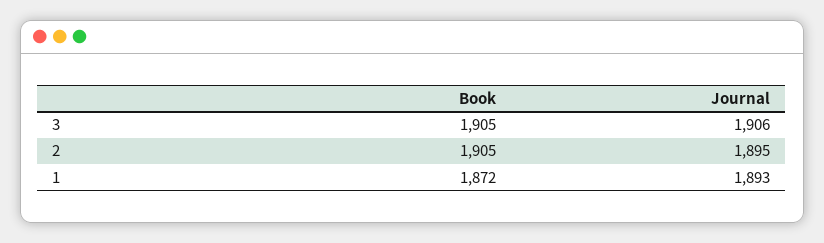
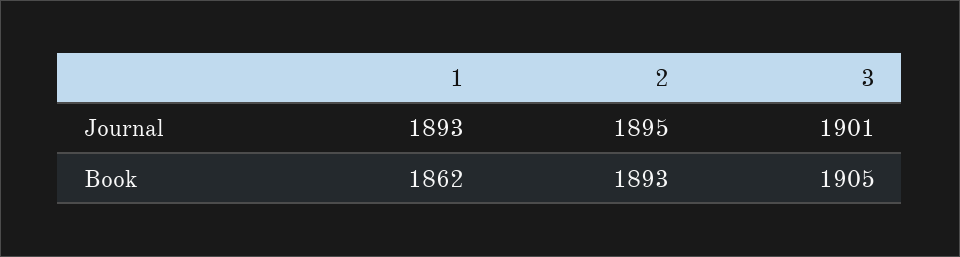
  {
    "Book": {
      "3": 1905,
-     "2": 1905,
+     "2": 1893,
-     "1": 1872
+     "1": 1862
    },
    "Journal": {
-     "3": 1906,
+     "3": 1901,
      "2": 1895,
      "1": 1893
    }
  }

